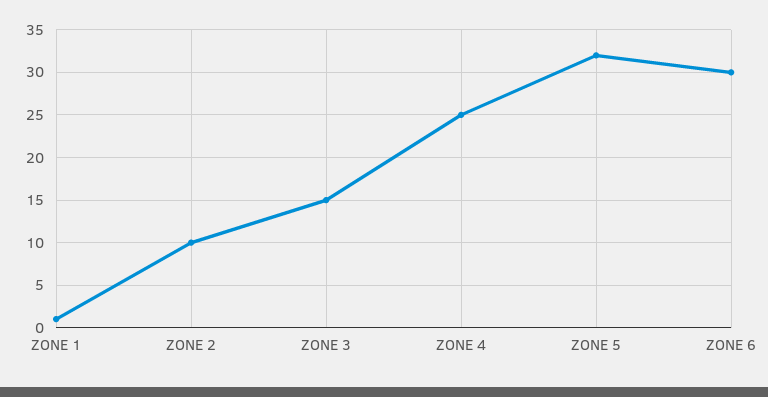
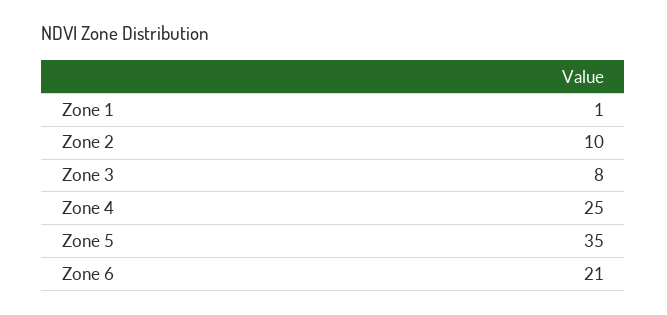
  {
    "ZONE 1": 1,
    "ZONE 2": 10,
-   "ZONE 3": 15,
+   "ZONE 3": 8,
    "ZONE 4": 25,
-   "ZONE 5": 32,
+   "ZONE 5": 35,
-   "ZONE 6": 30
+   "ZONE 6": 21
  }

